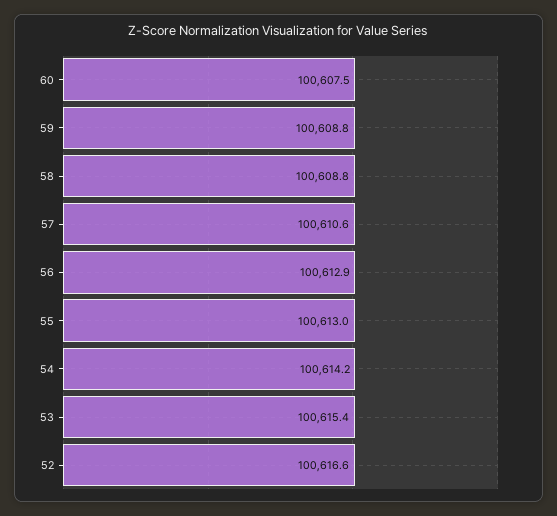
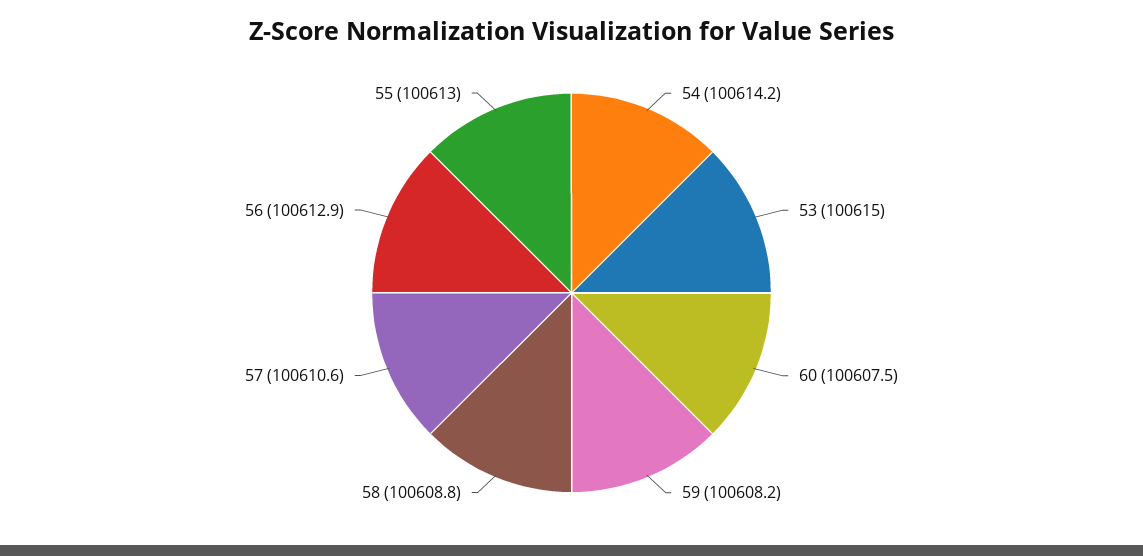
  {
    "60": 100607.5,
-   "59": 100608.8,
+   "59": 100608.2,
    "58": 100608.8,
    "57": 100610.6,
    "56": 100612.9,
    "55": 100613,
    "54": 100614.2,
-   "53": 100615.4,
+   "53": 100615
-   "52": 100616.6
  }

